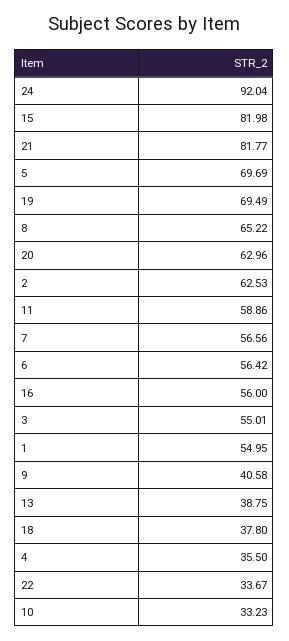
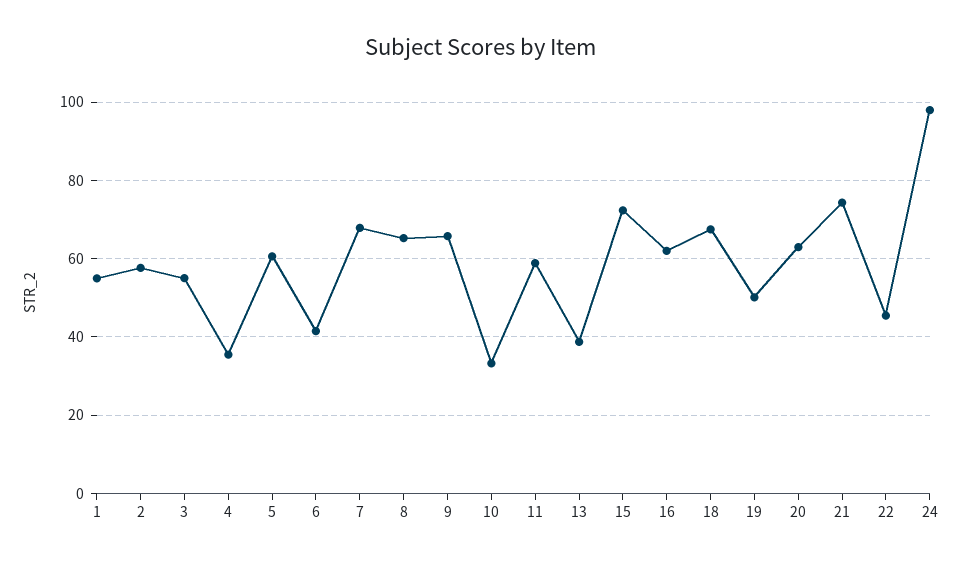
  {
-   "24": 92.04,
+   "24": 98,
-   "15": 81.98,
+   "15": 72,
-   "21": 81.77,
+   "21": 74,
-   "5": 69.69,
+   "5": 60,
-   "19": 69.49,
+   "19": 50,
    "8": 65.22,
    "20": 62.96,
-   "2": 62.53,
+   "2": 58,
    "11": 58.86,
-   "7": 56.56,
+   "7": 68,
-   "6": 56.42,
+   "6": 42,
-   "16": 56,
+   "16": 62,
    "3": 55.01,
    "1": 54.95,
-   "9": 40.58,
+   "9": 66,
    "13": 38.75,
-   "18": 37.8,
+   "18": 68,
    "4": 35.5,
-   "22": 33.67,
+   "22": 46,
    "10": 33.23
  }

